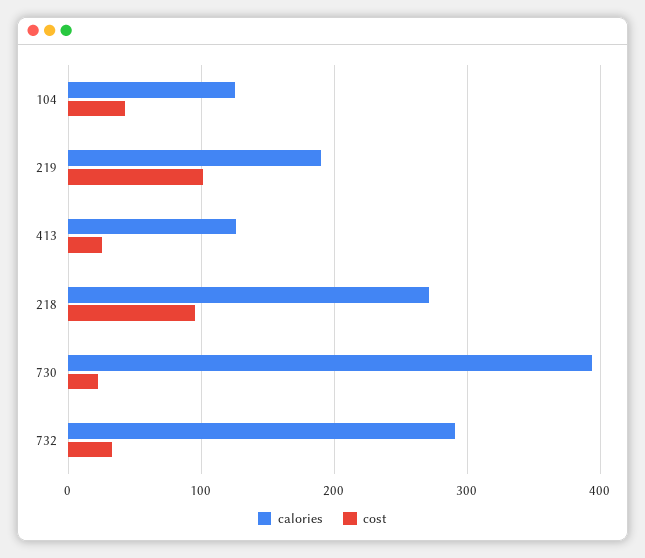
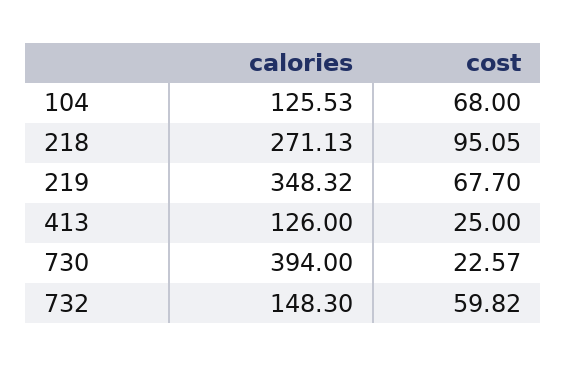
  {
    "calories": {
      "104": 125.53,
-     "219": 190,
+     "219": 348.32,
      "413": 126,
      "218": 271.13,
      "730": 394,
-     "732": 290
+     "732": 148.3
    },
    "cost": {
-     "104": 40,
+     "104": 68,
-     "219": 100,
+     "219": 67.7,
      "413": 25,
      "218": 95.05,
      "730": 22.57,
-     "732": 30
+     "732": 59.82
    }
  }

